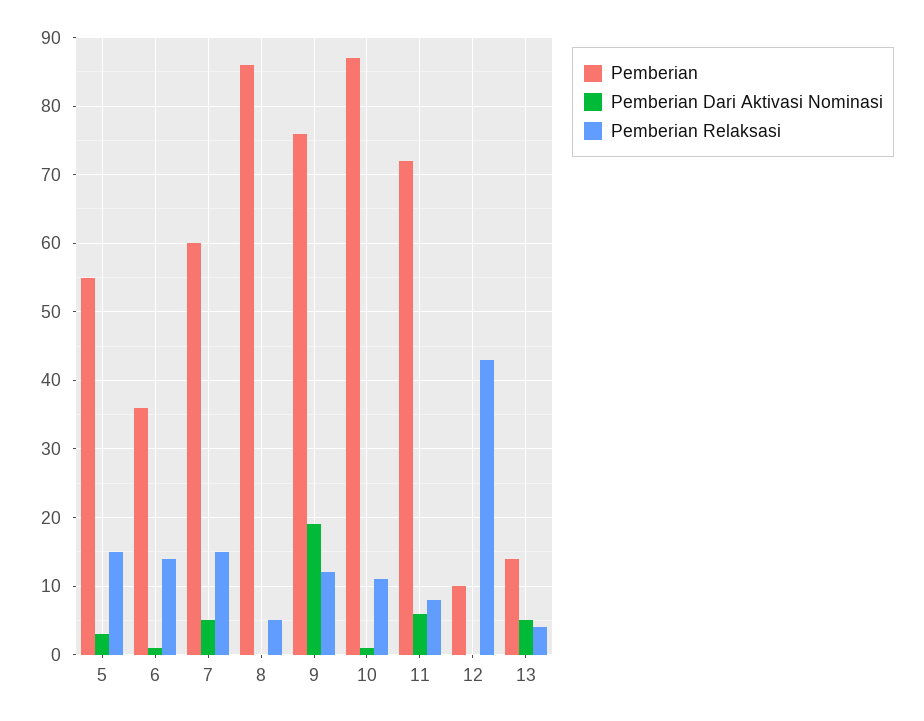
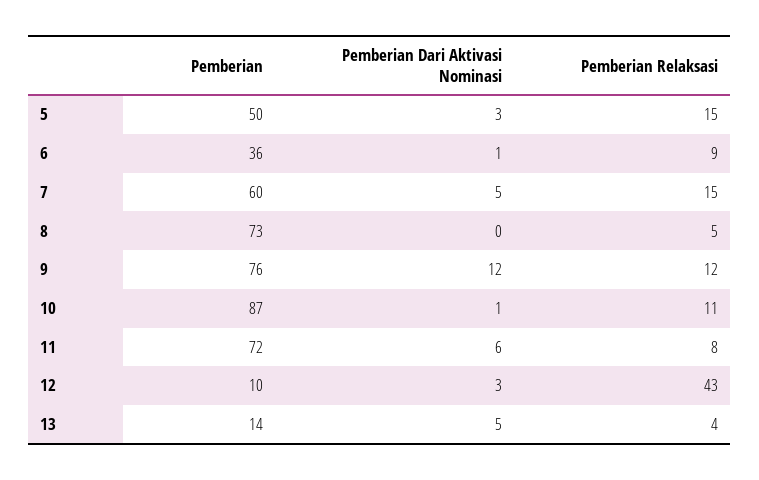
  {
    "Pemberian": {
-     "5": 55,
+     "5": 50,
      "6": 36,
      "7": 60,
-     "8": 86,
+     "8": 73,
      "9": 76,
      "10": 87,
      "11": 72,
      "12": 10,
      "13": 14
    },
    "Pemberian Dari Aktivasi Nominasi": {
      "5": 3,
      "6": 1,
      "7": 5,
      "8": 0,
-     "9": 19,
+     "9": 12,
      "10": 1,
      "11": 6,
-     "12": 0,
+     "12": 3,
      "13": 5
    },
    "Pemberian Relaksasi": {
      "5": 15,
-     "6": 14,
+     "6": 9,
      "7": 15,
      "8": 5,
      "9": 12,
      "10": 11,
      "11": 8,
      "12": 43,
      "13": 4
    }
  }

